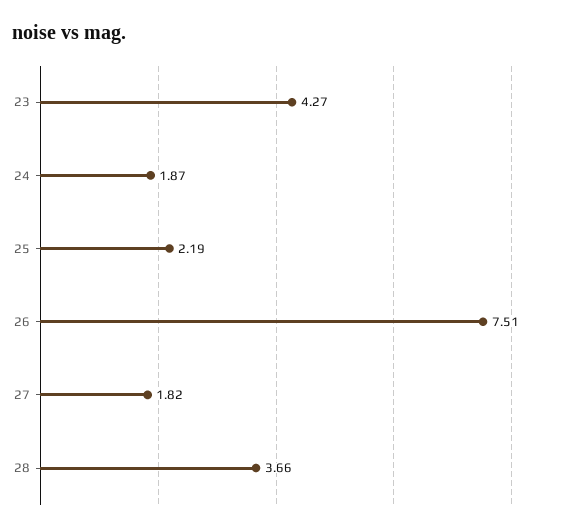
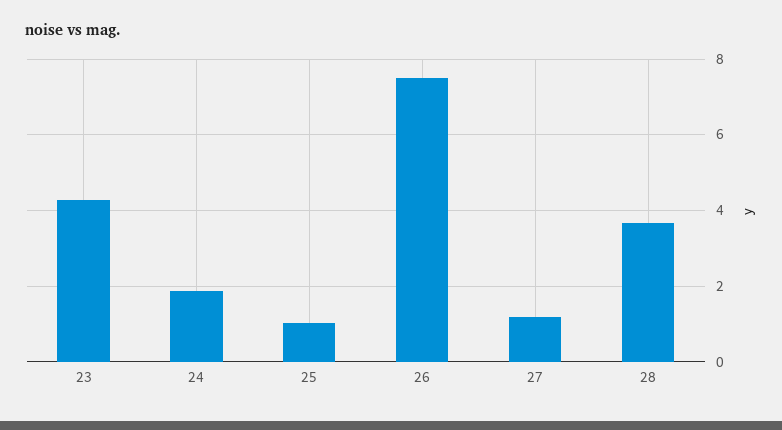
  {
    "23": 4.27,
    "24": 1.87,
-   "25": 2.19,
+   "25": 1,
    "26": 7.51,
-   "27": 1.82,
+   "27": 1.2,
    "28": 3.66
  }

